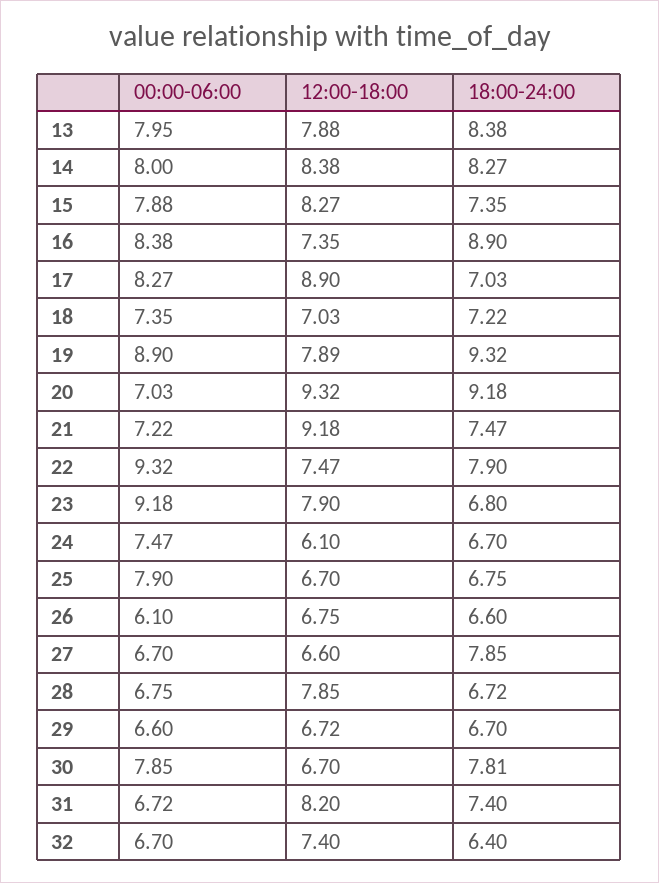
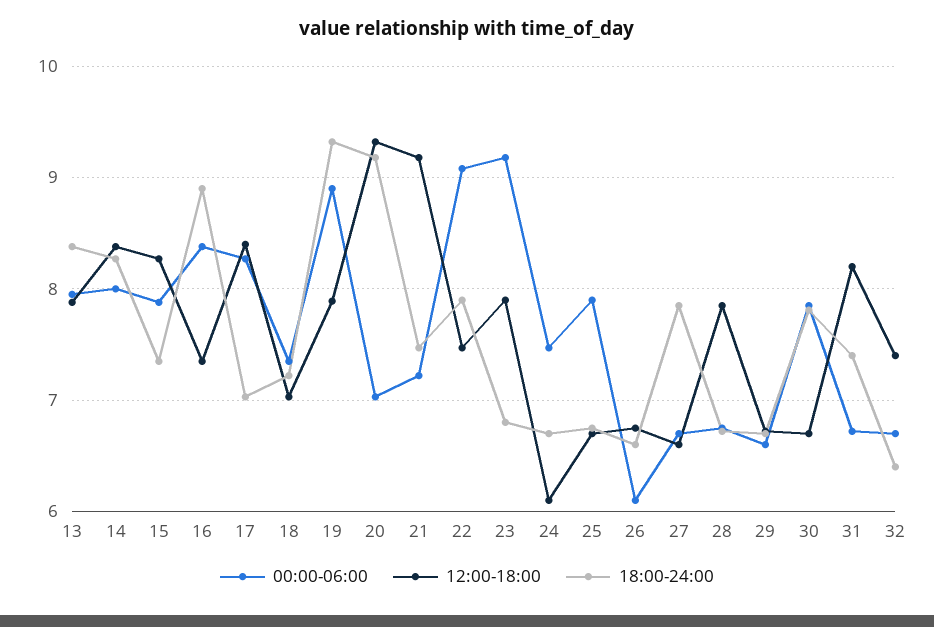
  {
    "00:00-06:00": {
      "13": 7.95,
      "14": 8,
      "15": 7.88,
      "16": 8.38,
      "17": 8.27,
      "18": 7.35,
      "19": 8.9,
      "20": 7.03,
      "21": 7.22,
-     "22": 9.32,
+     "22": 9.1,
      "23": 9.18,
      "24": 7.47,
      "25": 7.9,
      "26": 6.1,
      "27": 6.7,
      "28": 6.75,
      "29": 6.6,
      "30": 7.85,
      "31": 6.72,
      "32": 6.7
    },
    "12:00-18:00": {
      "13": 7.88,
      "14": 8.38,
      "15": 8.27,
      "16": 7.35,
-     "17": 8.9,
+     "17": 8.4,
      "18": 7.03,
      "19": 7.89,
      "20": 9.32,
      "21": 9.18,
      "22": 7.47,
      "23": 7.9,
      "24": 6.1,
      "25": 6.7,
      "26": 6.75,
      "27": 6.6,
      "28": 7.85,
      "29": 6.72,
      "30": 6.7,
      "31": 8.2,
      "32": 7.4
    },
    "18:00-24:00": {
      "13": 8.38,
      "14": 8.27,
      "15": 7.35,
      "16": 8.9,
      "17": 7.03,
      "18": 7.22,
      "19": 9.32,
      "20": 9.18,
      "21": 7.47,
      "22": 7.9,
      "23": 6.8,
      "24": 6.7,
      "25": 6.75,
      "26": 6.6,
      "27": 7.85,
      "28": 6.72,
      "29": 6.7,
      "30": 7.81,
      "31": 7.4,
      "32": 6.4
    }
  }

